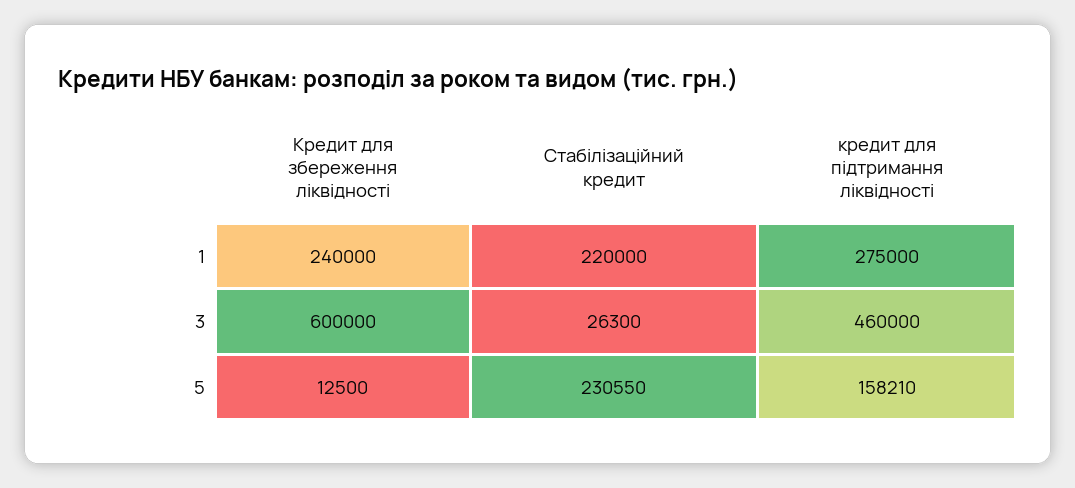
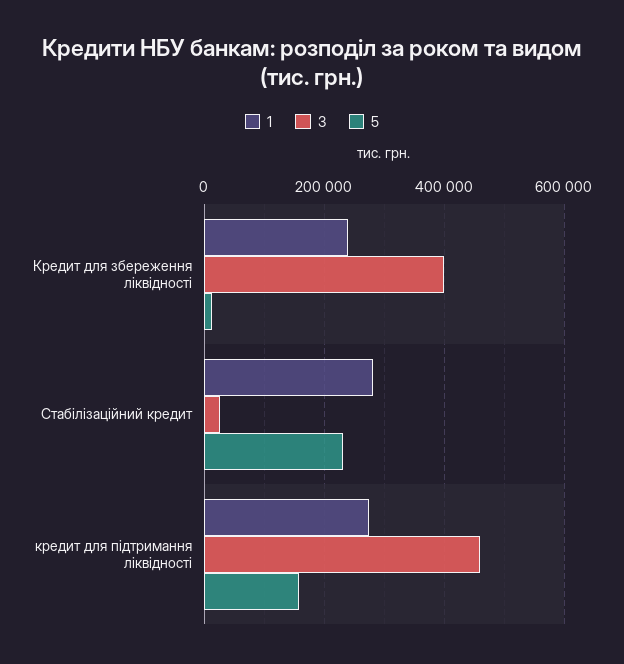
  {
    "1": {
      "Кредит для збереження ліквідності": 240000,
-     "Стабілізаційний кредит": 220000,
+     "Стабілізаційний кредит": 280000,
      "кредит для підтримання ліквідності": 275000
    },
    "3": {
-     "Кредит для збереження ліквідності": 600000,
+     "Кредит для збереження ліквідності": 400000,
      "Стабілізаційний кредит": 26300,
      "кредит для підтримання ліквідності": 460000
    },
    "5": {
      "Кредит для збереження ліквідності": 12500,
      "Стабілізаційний кредит": 230550,
      "кредит для підтримання ліквідності": 158210
    }
  }

